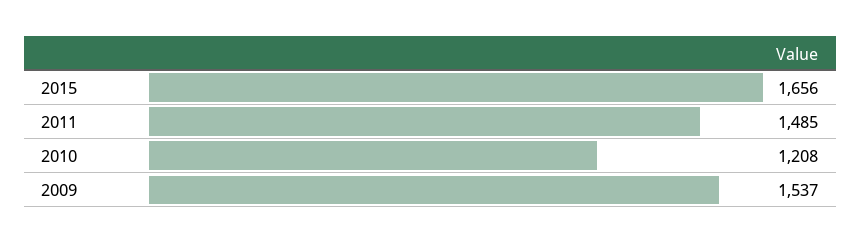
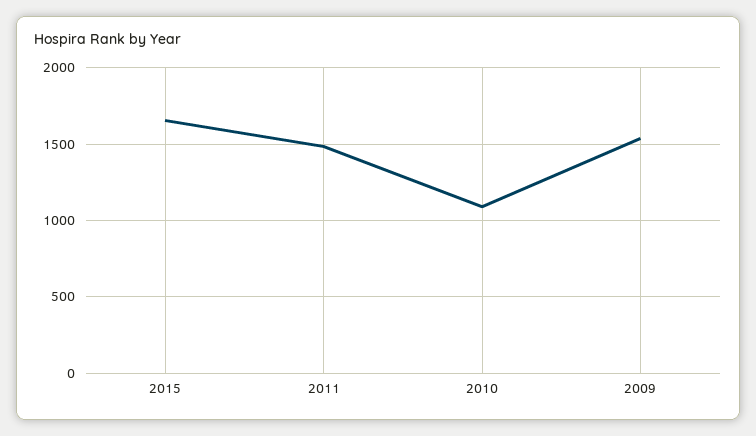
  {
    "2015": 1656,
    "2011": 1485,
-   "2010": 1208,
+   "2010": 1100,
    "2009": 1537
  }

